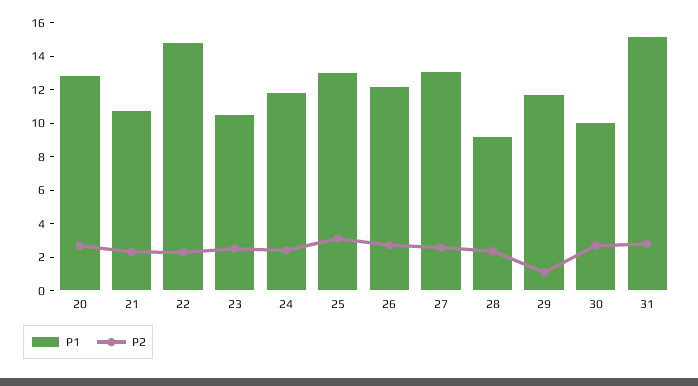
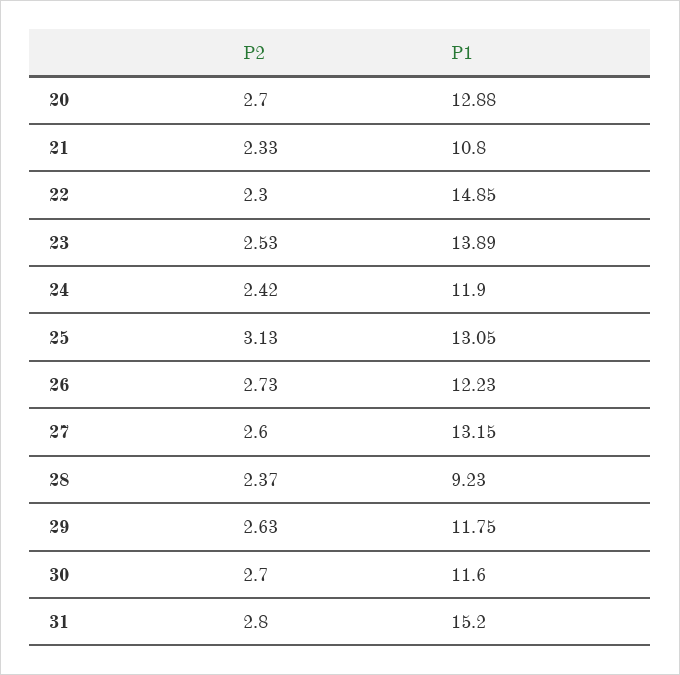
  {
    "P1": {
      "20": 12.88,
      "21": 10.8,
      "22": 14.85,
-     "23": 10.5,
+     "23": 13.89,
      "24": 11.9,
      "25": 13.05,
      "26": 12.23,
      "27": 13.15,
      "28": 9.23,
      "29": 11.75,
-     "30": 10,
+     "30": 11.6,
      "31": 15.2
    },
    "P2": {
      "20": 2.7,
      "21": 2.33,
      "22": 2.3,
      "23": 2.53,
      "24": 2.42,
      "25": 3.13,
      "26": 2.73,
      "27": 2.6,
      "28": 2.37,
-     "29": 1,
+     "29": 2.63,
      "30": 2.7,
      "31": 2.8
    }
  }

